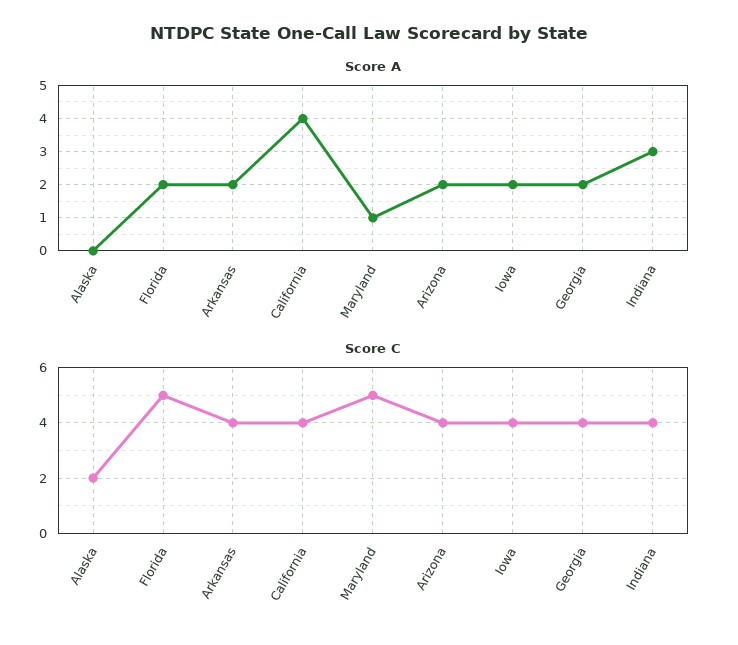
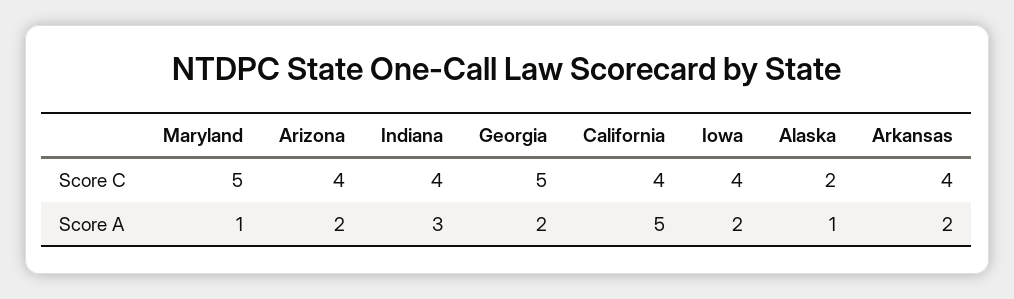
  {
    "Score A": {
-     "Alaska": 0,
+     "Alaska": 1,
-     "Florida": 2,
      "Arkansas": 2,
-     "California": 4,
+     "California": 5,
      "Maryland": 1,
      "Arizona": 2,
      "Iowa": 2,
      "Georgia": 2,
      "Indiana": 3
    },
    "Score C": {
      "Alaska": 2,
-     "Florida": 5,
      "Arkansas": 4,
      "California": 4,
      "Maryland": 5,
      "Arizona": 4,
      "Iowa": 4,
-     "Georgia": 4,
+     "Georgia": 5,
      "Indiana": 4
    }
  }

